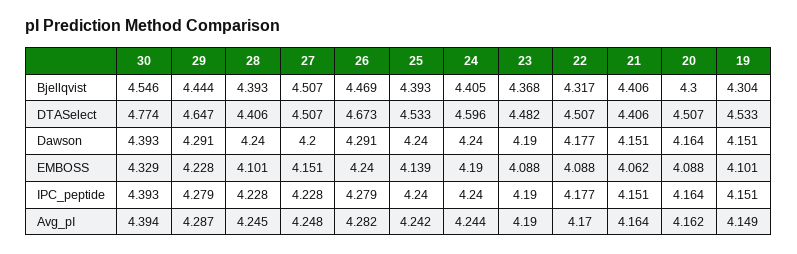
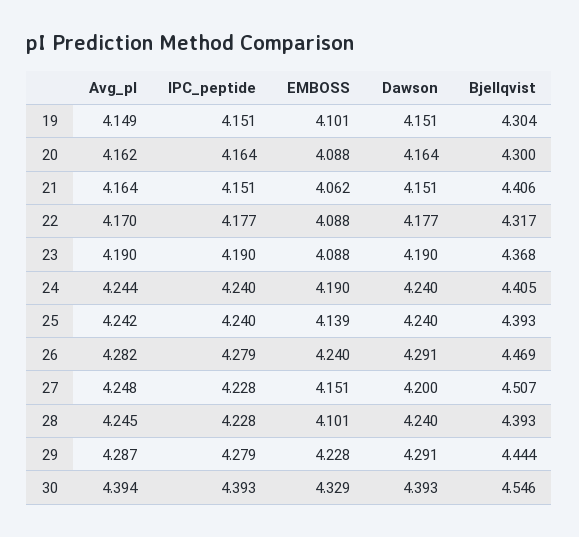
  {
    "30": {
      "Bjellqvist": 4.546,
-     "DTASelect": 4.774,
      "Dawson": 4.393,
      "EMBOSS": 4.329,
      "IPC_peptide": 4.393,
      "Avg_pI": 4.394
    },
    "29": {
      "Bjellqvist": 4.444,
-     "DTASelect": 4.647,
      "Dawson": 4.291,
      "EMBOSS": 4.228,
      "IPC_peptide": 4.279,
      "Avg_pI": 4.287
    },
    "28": {
      "Bjellqvist": 4.393,
-     "DTASelect": 4.406,
      "Dawson": 4.24,
      "EMBOSS": 4.101,
      "IPC_peptide": 4.228,
      "Avg_pI": 4.245
    },
    "27": {
      "Bjellqvist": 4.507,
-     "DTASelect": 4.507,
      "Dawson": 4.2,
      "EMBOSS": 4.151,
      "IPC_peptide": 4.228,
      "Avg_pI": 4.248
    },
    "26": {
      "Bjellqvist": 4.469,
-     "DTASelect": 4.673,
      "Dawson": 4.291,
      "EMBOSS": 4.24,
      "IPC_peptide": 4.279,
      "Avg_pI": 4.282
    },
    "25": {
      "Bjellqvist": 4.393,
-     "DTASelect": 4.533,
      "Dawson": 4.24,
      "EMBOSS": 4.139,
      "IPC_peptide": 4.24,
      "Avg_pI": 4.242
    },
    "24": {
      "Bjellqvist": 4.405,
-     "DTASelect": 4.596,
      "Dawson": 4.24,
      "EMBOSS": 4.19,
      "IPC_peptide": 4.24,
      "Avg_pI": 4.244
    },
    "23": {
      "Bjellqvist": 4.368,
-     "DTASelect": 4.482,
      "Dawson": 4.19,
      "EMBOSS": 4.088,
      "IPC_peptide": 4.19,
      "Avg_pI": 4.19
    },
    "22": {
      "Bjellqvist": 4.317,
-     "DTASelect": 4.507,
      "Dawson": 4.177,
      "EMBOSS": 4.088,
      "IPC_peptide": 4.177,
      "Avg_pI": 4.17
    },
    "21": {
      "Bjellqvist": 4.406,
-     "DTASelect": 4.406,
      "Dawson": 4.151,
      "EMBOSS": 4.062,
      "IPC_peptide": 4.151,
      "Avg_pI": 4.164
    },
    "20": {
      "Bjellqvist": 4.3,
-     "DTASelect": 4.507,
      "Dawson": 4.164,
      "EMBOSS": 4.088,
      "IPC_peptide": 4.164,
      "Avg_pI": 4.162
    },
    "19": {
      "Bjellqvist": 4.304,
-     "DTASelect": 4.533,
      "Dawson": 4.151,
      "EMBOSS": 4.101,
      "IPC_peptide": 4.151,
      "Avg_pI": 4.149
    }
  }

